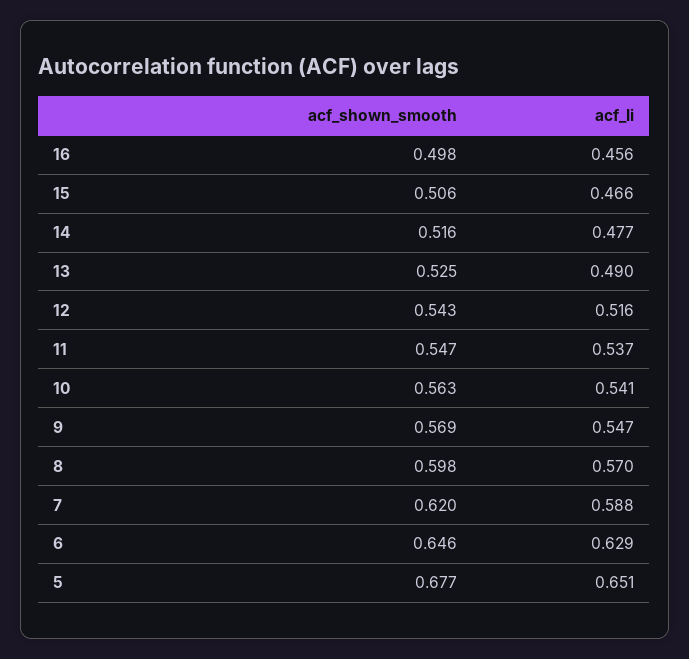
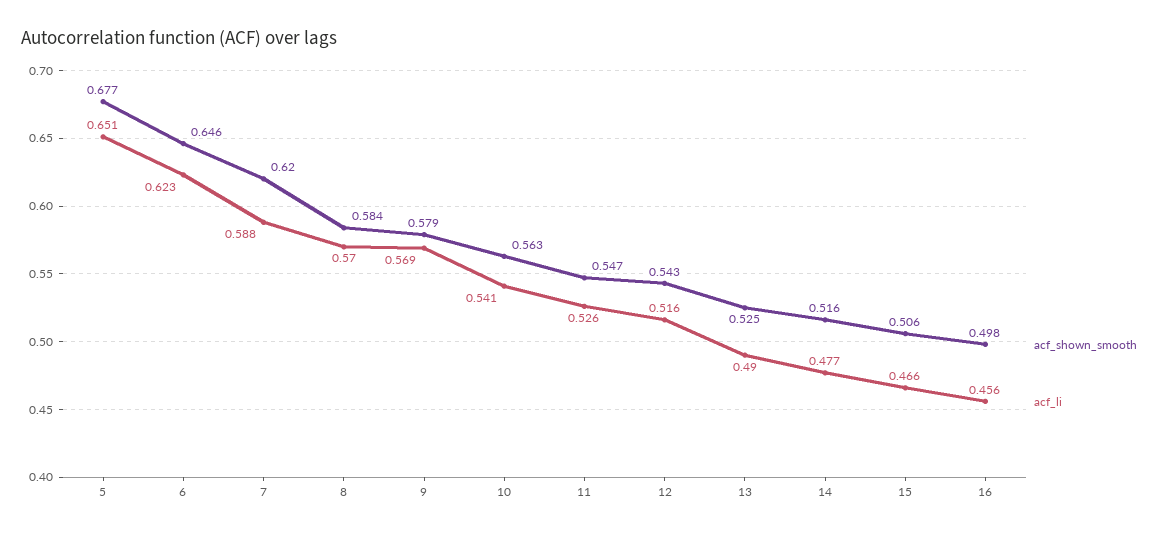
  {
    "acf_shown_smooth": {
      "16": 0.498,
      "15": 0.506,
      "14": 0.516,
      "13": 0.525,
      "12": 0.543,
      "11": 0.547,
      "10": 0.563,
-     "9": 0.569,
+     "9": 0.579,
-     "8": 0.598,
+     "8": 0.584,
      "7": 0.62,
      "6": 0.646,
      "5": 0.677
    },
    "acf_li": {
      "16": 0.456,
      "15": 0.466,
      "14": 0.477,
      "13": 0.49,
      "12": 0.516,
-     "11": 0.537,
+     "11": 0.526,
      "10": 0.541,
-     "9": 0.547,
+     "9": 0.569,
      "8": 0.57,
      "7": 0.588,
-     "6": 0.629,
+     "6": 0.623,
      "5": 0.651
    }
  }

